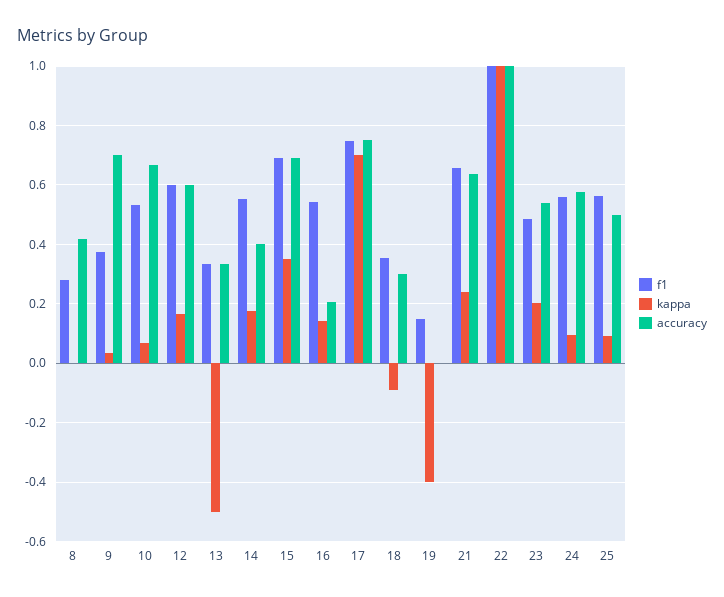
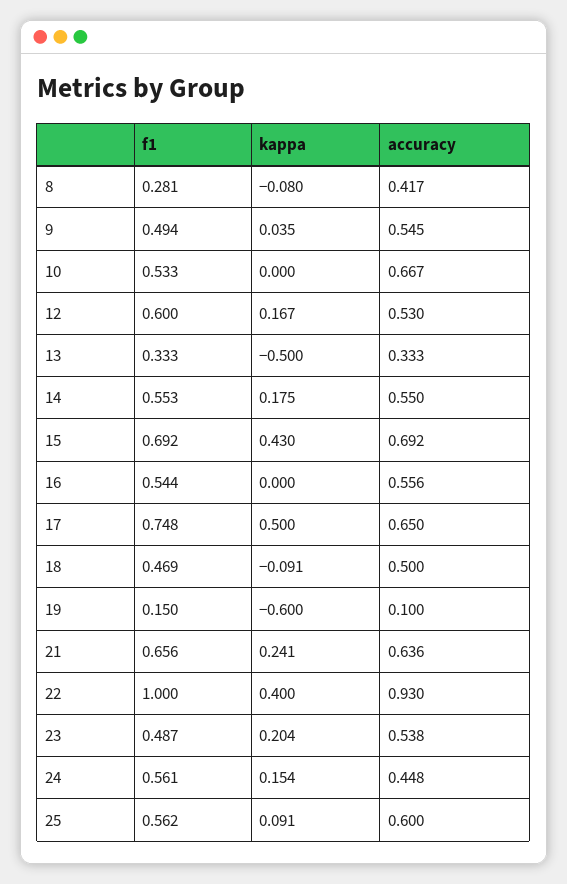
  {
    "f1": {
      "8": 0.281,
-     "9": 0.375,
+     "9": 0.494,
      "10": 0.533,
      "12": 0.6,
      "13": 0.333,
      "14": 0.553,
      "15": 0.692,
      "16": 0.544,
      "17": 0.748,
-     "18": 0.35,
+     "18": 0.469,
      "19": 0.15,
      "21": 0.656,
      "22": 1,
      "23": 0.487,
      "24": 0.561,
      "25": 0.562
    },
    "kappa": {
-     "8": 0,
+     "8": -0.08,
      "9": 0.035,
-     "10": 0.075,
+     "10": 0,
      "12": 0.167,
      "13": -0.5,
      "14": 0.175,
-     "15": 0.35,
+     "15": 0.43,
-     "16": 0.15,
+     "16": 0,
-     "17": 0.7,
+     "17": 0.5,
      "18": -0.091,
-     "19": -0.4,
+     "19": -0.6,
      "21": 0.241,
-     "22": 1,
+     "22": 0.4,
      "23": 0.204,
-     "24": 0.1,
+     "24": 0.154,
      "25": 0.091
    },
    "accuracy": {
      "8": 0.417,
-     "9": 0.7,
+     "9": 0.545,
      "10": 0.667,
-     "12": 0.6,
+     "12": 0.53,
      "13": 0.333,
-     "14": 0.4,
+     "14": 0.55,
      "15": 0.692,
-     "16": 0.2,
+     "16": 0.556,
-     "17": 0.75,
+     "17": 0.65,
-     "18": 0.3,
+     "18": 0.5,
-     "19": 0,
+     "19": 0.1,
      "21": 0.636,
-     "22": 1,
+     "22": 0.93,
      "23": 0.538,
-     "24": 0.575,
+     "24": 0.448,
-     "25": 0.5
+     "25": 0.6
    }
  }

